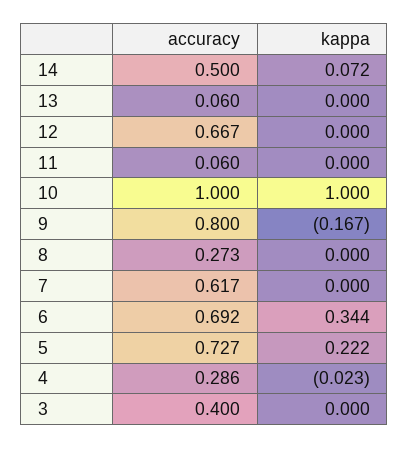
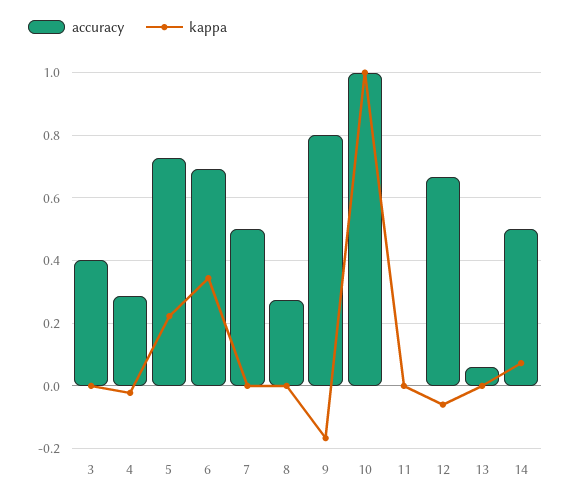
  {
    "accuracy": {
      "14": 0.5,
      "13": 0.06,
      "12": 0.667,
-     "11": 0.06,
+     "11": 0,
      "10": 1,
      "9": 0.8,
      "8": 0.273,
-     "7": 0.617,
+     "7": 0.5,
      "6": 0.692,
      "5": 0.727,
      "4": 0.286,
      "3": 0.4
    },
    "kappa": {
      "14": 0.072,
      "13": 0,
-     "12": 0,
+     "12": -0.06,
      "11": 0,
      "10": 1,
      "9": -0.167,
      "8": 0,
      "7": 0,
      "6": 0.344,
      "5": 0.222,
      "4": -0.023,
      "3": 0
    }
  }

